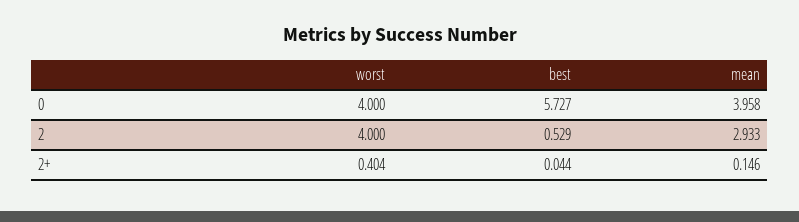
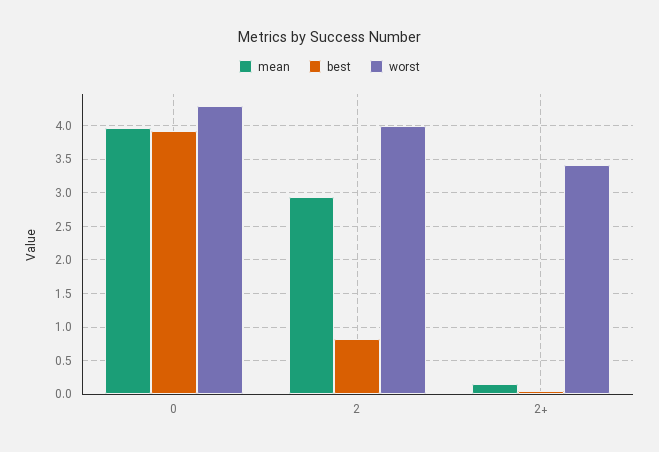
  {
    "worst": {
-     "0": 4,
+     "0": 4.3,
      "2": 4,
-     "2+": 0.404
+     "2+": 3.4
    },
    "best": {
-     "0": 5.727,
+     "0": 3.9,
-     "2": 0.529,
+     "2": 0.8,
      "2+": 0.044
    },
    "mean": {
      "0": 3.958,
      "2": 2.933,
      "2+": 0.146
    }
  }

